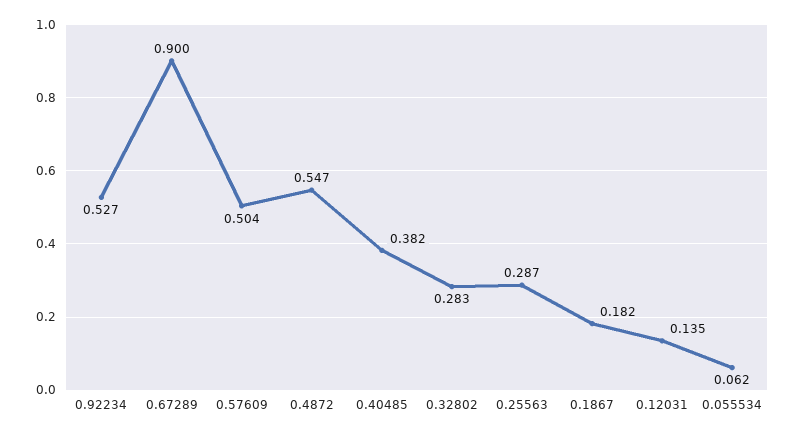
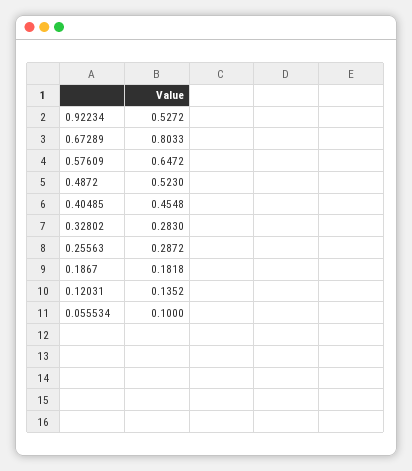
  {
    "0.92234": 0.5272,
-   "0.67289": 0.9,
+   "0.67289": 0.8033,
-   "0.57609": 0.504,
+   "0.57609": 0.6472,
-   "0.4872": 0.547,
+   "0.4872": 0.523,
-   "0.40485": 0.382,
+   "0.40485": 0.4548,
    "0.32802": 0.283,
    "0.25563": 0.2872,
    "0.1867": 0.1818,
    "0.12031": 0.1352,
-   "0.055534": 0.062
+   "0.055534": 0.1
  }

